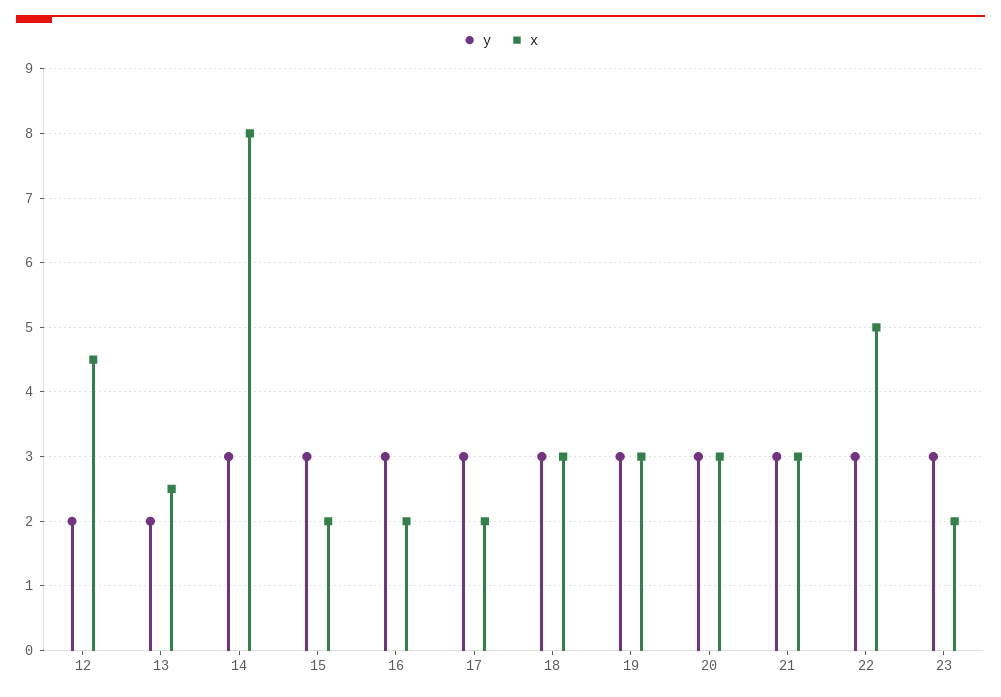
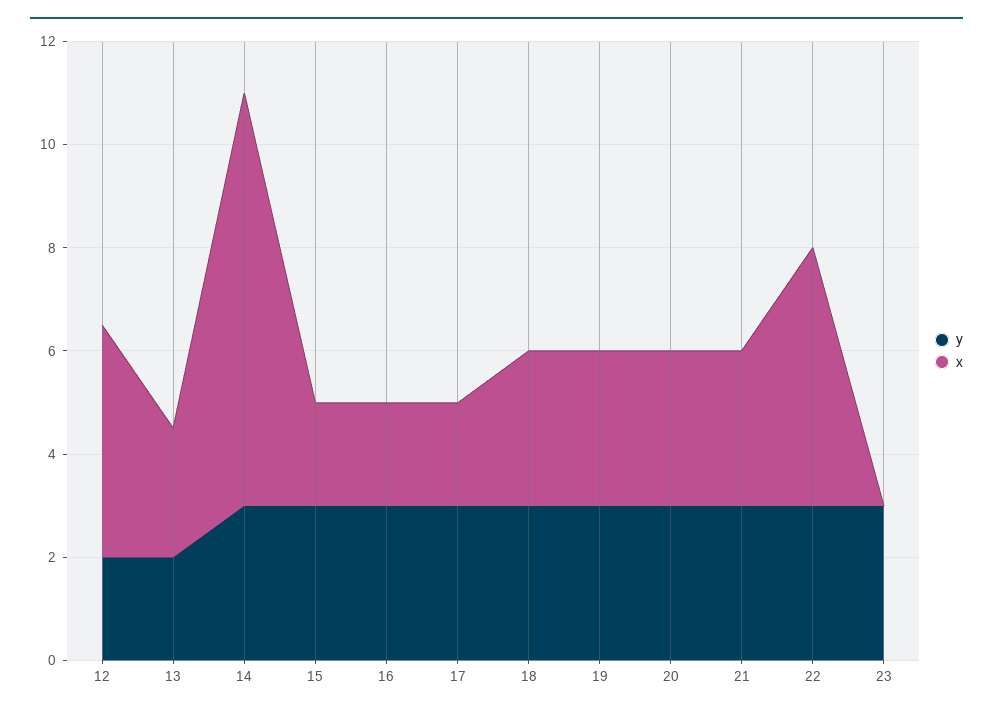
  {
    "y": {
      "12": 2,
      "13": 2,
      "14": 3,
      "15": 3,
      "16": 3,
      "17": 3,
      "18": 3,
      "19": 3,
      "20": 3,
      "21": 3,
      "22": 3,
      "23": 3
    },
    "x": {
      "12": 4.5,
      "13": 2.5,
      "14": 8,
      "15": 2,
      "16": 2,
      "17": 2,
      "18": 3,
      "19": 3,
      "20": 3,
      "21": 3,
      "22": 5,
-     "23": 2
+     "23": 0
    }
  }

